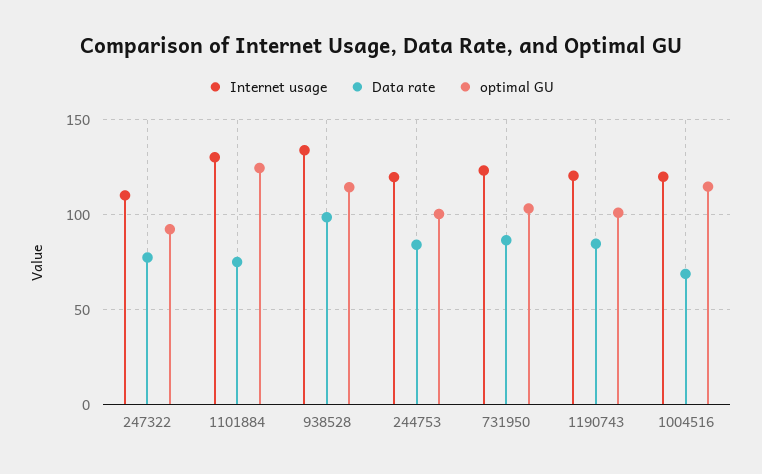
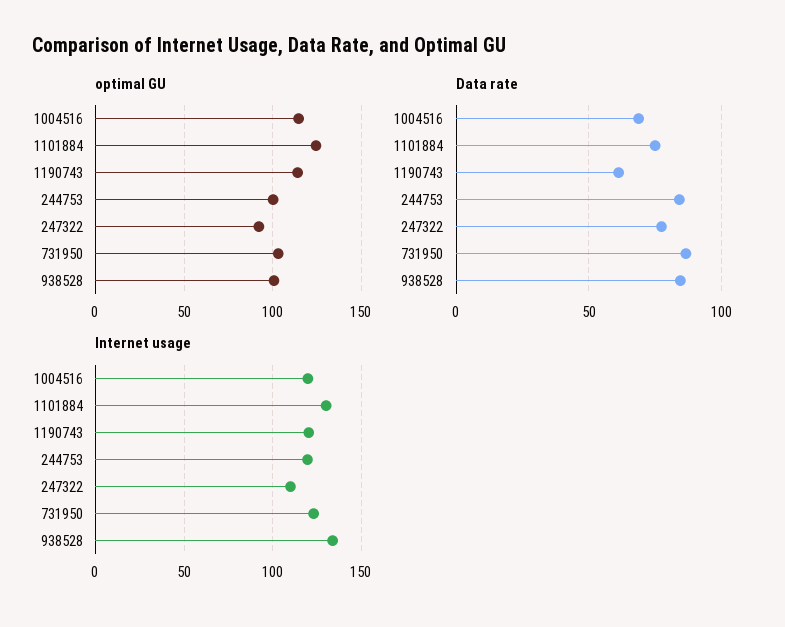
  {
    "Internet usage": {
      "247322": 110,
      "1101884": 130,
      "938528": 135,
      "244753": 120,
      "731950": 125,
      "1190743": 120,
      "1004516": 120
    },
    "Data rate": {
      "247322": 75,
      "1101884": 75,
-     "938528": 100,
+     "938528": 85,
      "244753": 85,
      "731950": 85,
-     "1190743": 85,
+     "1190743": 60,
      "1004516": 70
    },
    "optimal GU": {
      "247322": 90,
      "1101884": 125,
-     "938528": 115,
+     "938528": 100,
      "244753": 100,
      "731950": 105,
-     "1190743": 100,
+     "1190743": 115,
      "1004516": 115
    }
  }

